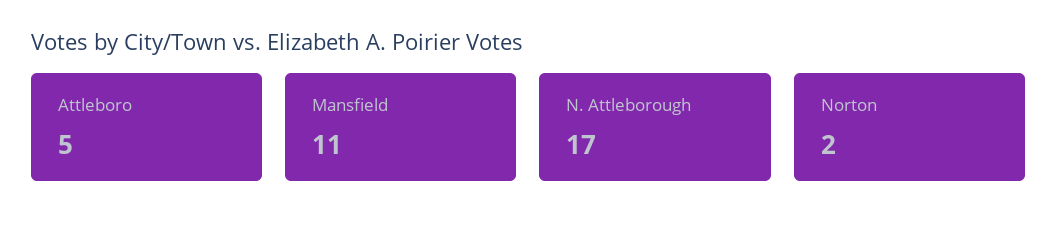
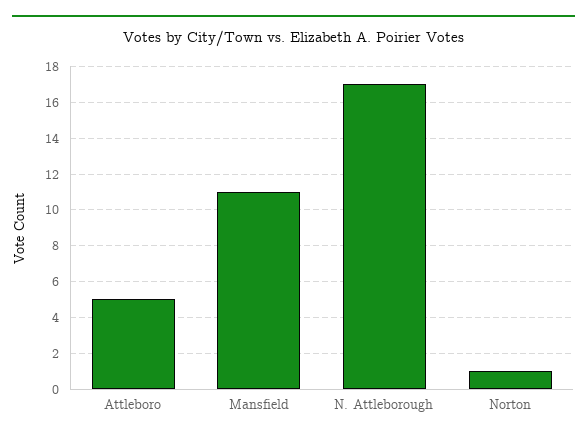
  {
    "Attleboro": 5,
    "Mansfield": 11,
    "N. Attleborough": 17,
-   "Norton": 2
+   "Norton": 1
  }

